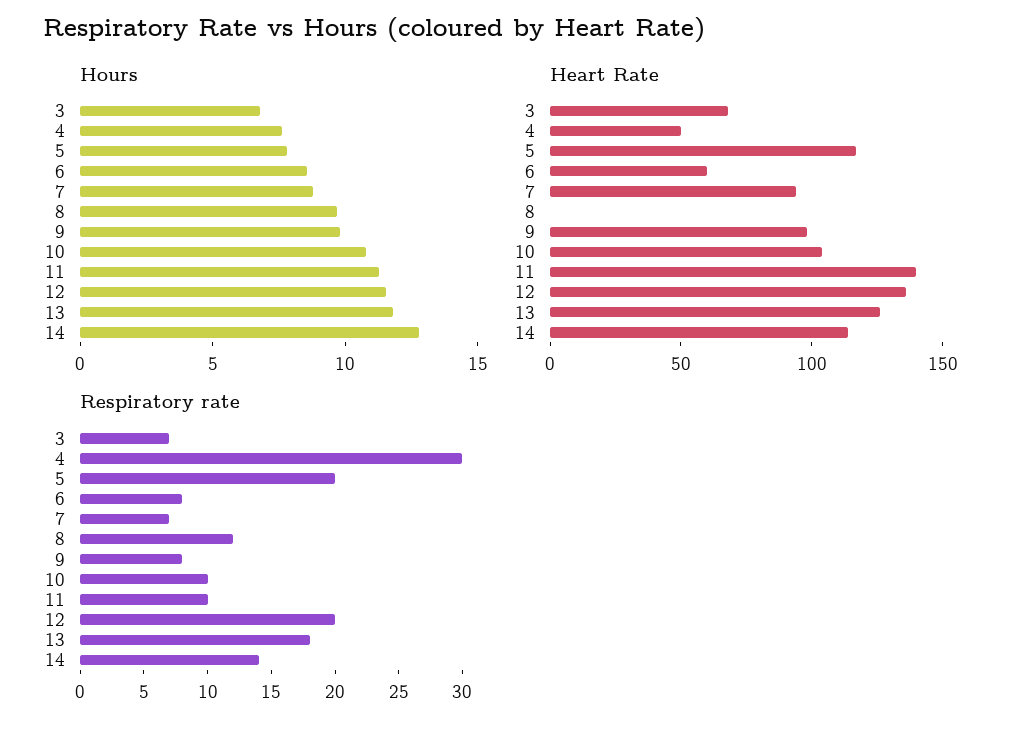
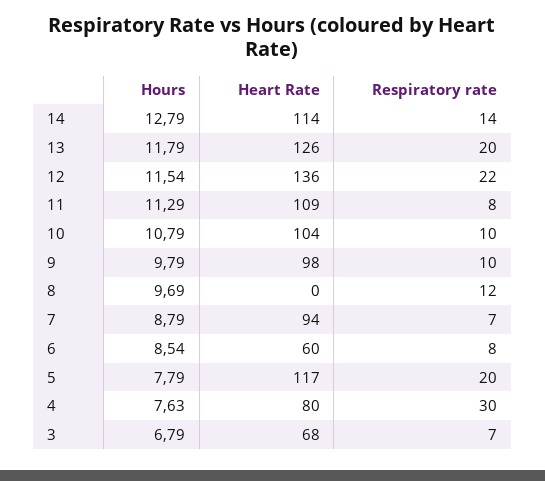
  {
    "Hours": {
      "3": 6.79,
      "4": 7.63,
      "5": 7.79,
      "6": 8.54,
      "7": 8.79,
      "8": 9.69,
      "9": 9.79,
      "10": 10.79,
      "11": 11.29,
      "12": 11.54,
      "13": 11.79,
      "14": 12.79
    },
    "Heart Rate": {
      "3": 68,
-     "4": 50,
+     "4": 80,
      "5": 117,
      "6": 60,
      "7": 94,
      "8": 0,
      "9": 98,
      "10": 104,
-     "11": 140,
+     "11": 109,
      "12": 136,
      "13": 126,
      "14": 114
    },
    "Respiratory rate": {
      "3": 7,
      "4": 30,
      "5": 20,
      "6": 8,
      "7": 7,
      "8": 12,
-     "9": 8,
+     "9": 10,
      "10": 10,
-     "11": 10,
+     "11": 8,
-     "12": 20,
+     "12": 22,
-     "13": 18,
+     "13": 20,
      "14": 14
    }
  }

